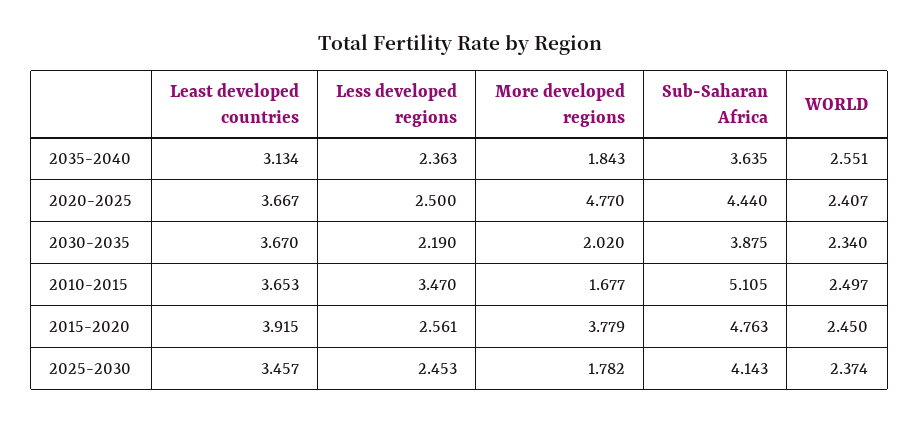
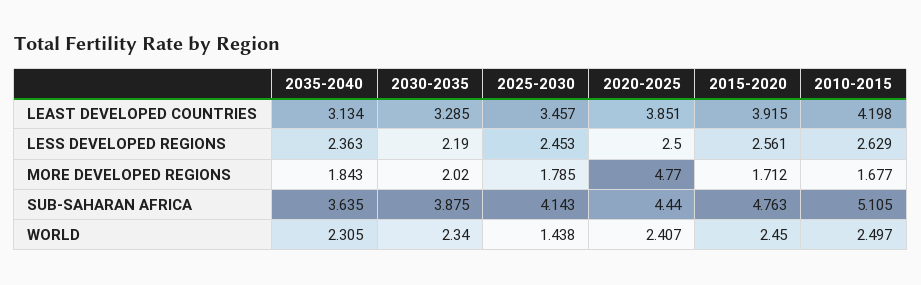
  {
    "Least developed countries": {
      "2035-2040": 3.134,
-     "2020-2025": 3.667,
+     "2020-2025": 3.851,
-     "2030-2035": 3.67,
+     "2030-2035": 3.285,
-     "2010-2015": 3.653,
+     "2010-2015": 4.198,
      "2015-2020": 3.915,
      "2025-2030": 3.457
    },
    "Less developed regions": {
      "2035-2040": 2.363,
      "2020-2025": 2.5,
      "2030-2035": 2.19,
-     "2010-2015": 3.47,
+     "2010-2015": 2.629,
      "2015-2020": 2.561,
      "2025-2030": 2.453
    },
    "More developed regions": {
      "2035-2040": 1.843,
      "2020-2025": 4.77,
      "2030-2035": 2.02,
      "2010-2015": 1.677,
-     "2015-2020": 3.779,
+     "2015-2020": 1.712,
-     "2025-2030": 1.782
+     "2025-2030": 1.785
    },
    "Sub-Saharan Africa": {
      "2035-2040": 3.635,
      "2020-2025": 4.44,
      "2030-2035": 3.875,
      "2010-2015": 5.105,
      "2015-2020": 4.763,
      "2025-2030": 4.143
    },
    "WORLD": {
-     "2035-2040": 2.551,
+     "2035-2040": 2.305,
      "2020-2025": 2.407,
      "2030-2035": 2.34,
      "2010-2015": 2.497,
      "2015-2020": 2.45,
-     "2025-2030": 2.374
+     "2025-2030": 1.438
    }
  }

